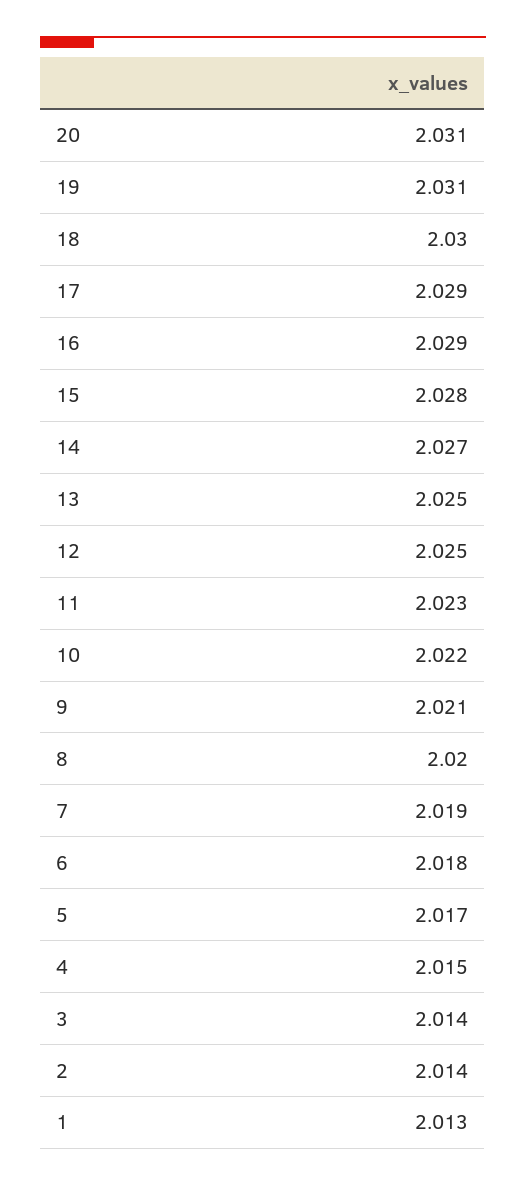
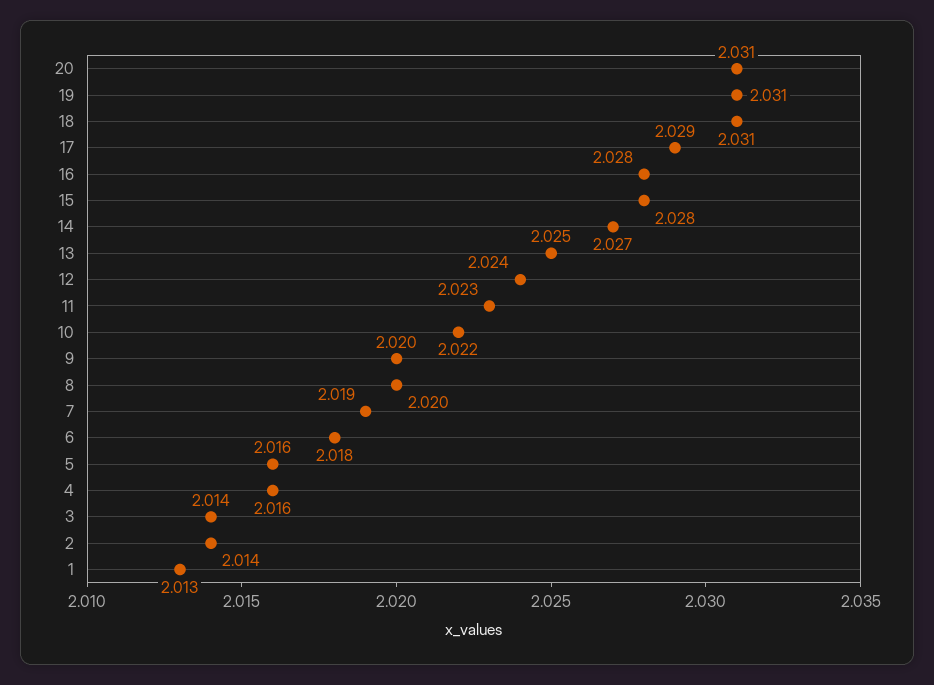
  {
    "20": 2.031,
    "19": 2.031,
-   "18": 2.03,
+   "18": 2.031,
    "17": 2.029,
-   "16": 2.029,
+   "16": 2.028,
    "15": 2.028,
    "14": 2.027,
    "13": 2.025,
-   "12": 2.025,
+   "12": 2.024,
    "11": 2.023,
    "10": 2.022,
-   "9": 2.021,
+   "9": 2.02,
    "8": 2.02,
    "7": 2.019,
    "6": 2.018,
-   "5": 2.017,
+   "5": 2.016,
-   "4": 2.015,
+   "4": 2.016,
    "3": 2.014,
    "2": 2.014,
    "1": 2.013
  }

